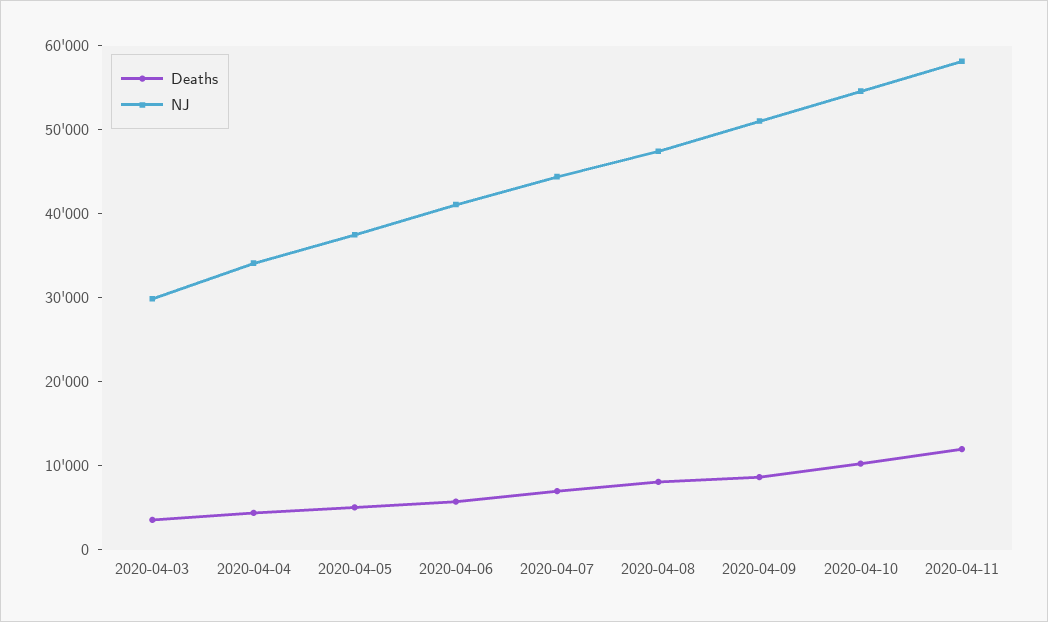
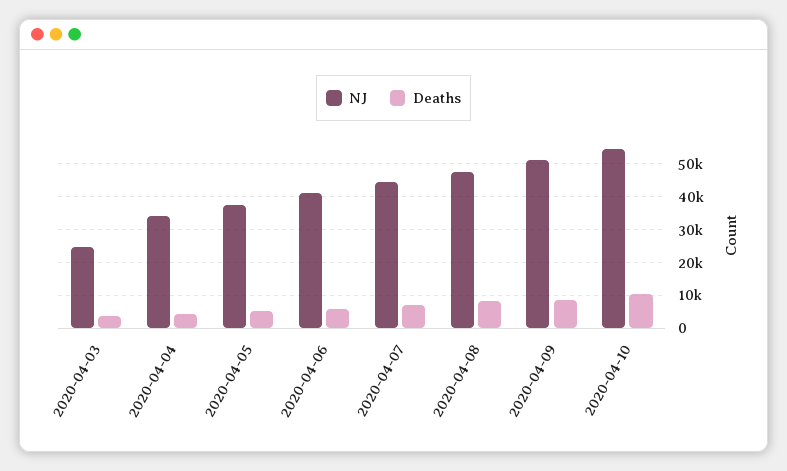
  {
    "Deaths": {
      "2020-04-03": 4000,
      "2020-04-04": 4000,
      "2020-04-05": 6000,
      "2020-04-06": 6000,
      "2020-04-07": 6000,
      "2020-04-08": 8000,
      "2020-04-09": 8000,
-     "2020-04-10": 10000,
+     "2020-04-10": 10000
-     "2020-04-11": 12000
    },
    "NJ": {
-     "2020-04-03": 30000,
+     "2020-04-03": 24000,
      "2020-04-04": 34000,
      "2020-04-05": 38000,
      "2020-04-06": 42000,
      "2020-04-07": 44000,
      "2020-04-08": 48000,
      "2020-04-09": 52000,
-     "2020-04-10": 54000,
+     "2020-04-10": 54000
-     "2020-04-11": 58000
    }
  }

